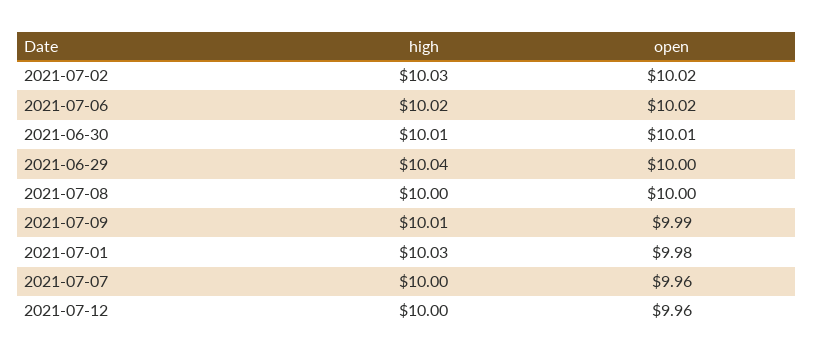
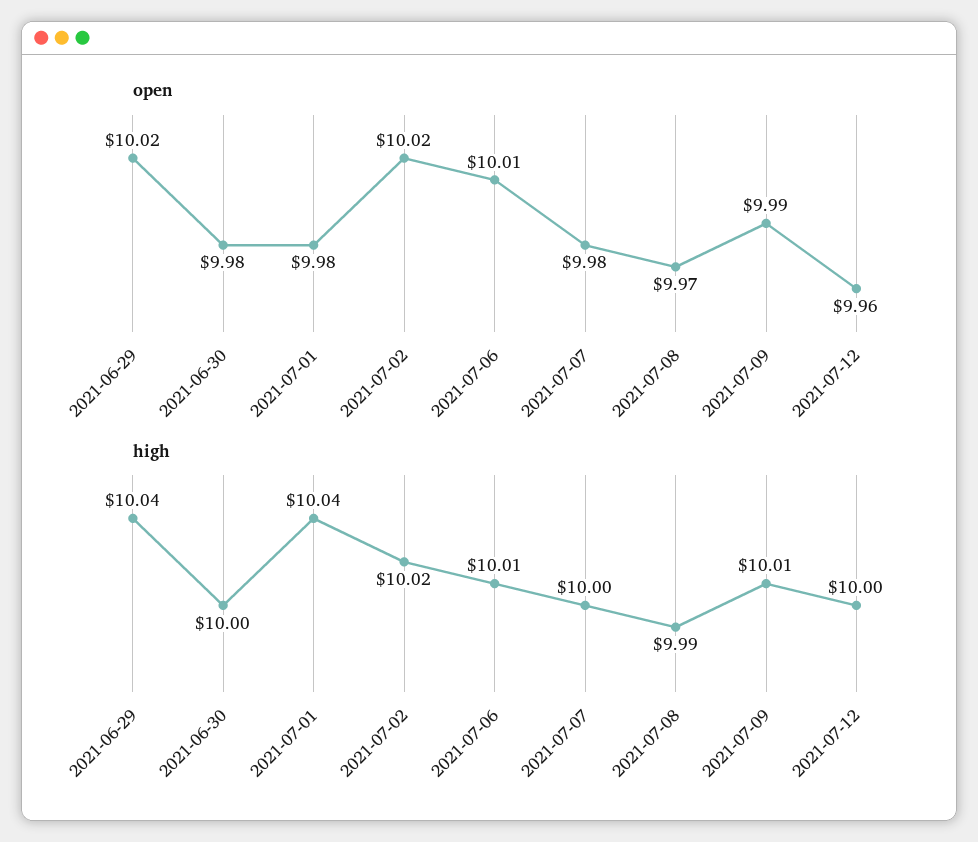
  {
    "high": {
-     "2021-07-02": 10.03,
+     "2021-07-02": 10.02,
-     "2021-07-06": 10.02,
+     "2021-07-06": 10.01,
-     "2021-06-30": 10.01,
+     "2021-06-30": 10,
      "2021-06-29": 10.04,
-     "2021-07-08": 10,
+     "2021-07-08": 9.99,
      "2021-07-09": 10.01,
-     "2021-07-01": 10.03,
+     "2021-07-01": 10.04,
      "2021-07-07": 10,
      "2021-07-12": 10
    },
    "open": {
      "2021-07-02": 10.02,
-     "2021-07-06": 10.02,
+     "2021-07-06": 10.01,
-     "2021-06-30": 10.01,
+     "2021-06-30": 9.98,
-     "2021-06-29": 10,
+     "2021-06-29": 10.02,
-     "2021-07-08": 10,
+     "2021-07-08": 9.97,
      "2021-07-09": 9.99,
      "2021-07-01": 9.98,
-     "2021-07-07": 9.96,
+     "2021-07-07": 9.98,
      "2021-07-12": 9.96
    }
  }

